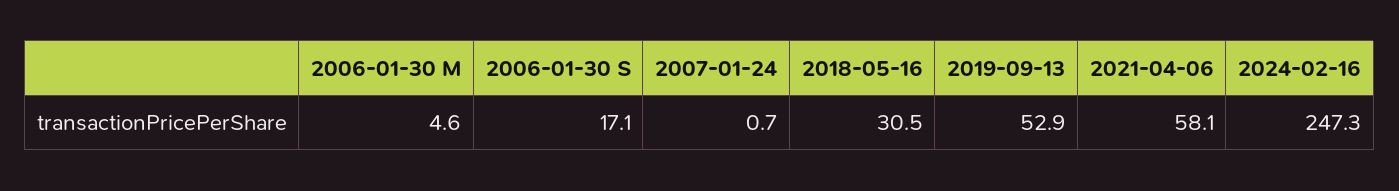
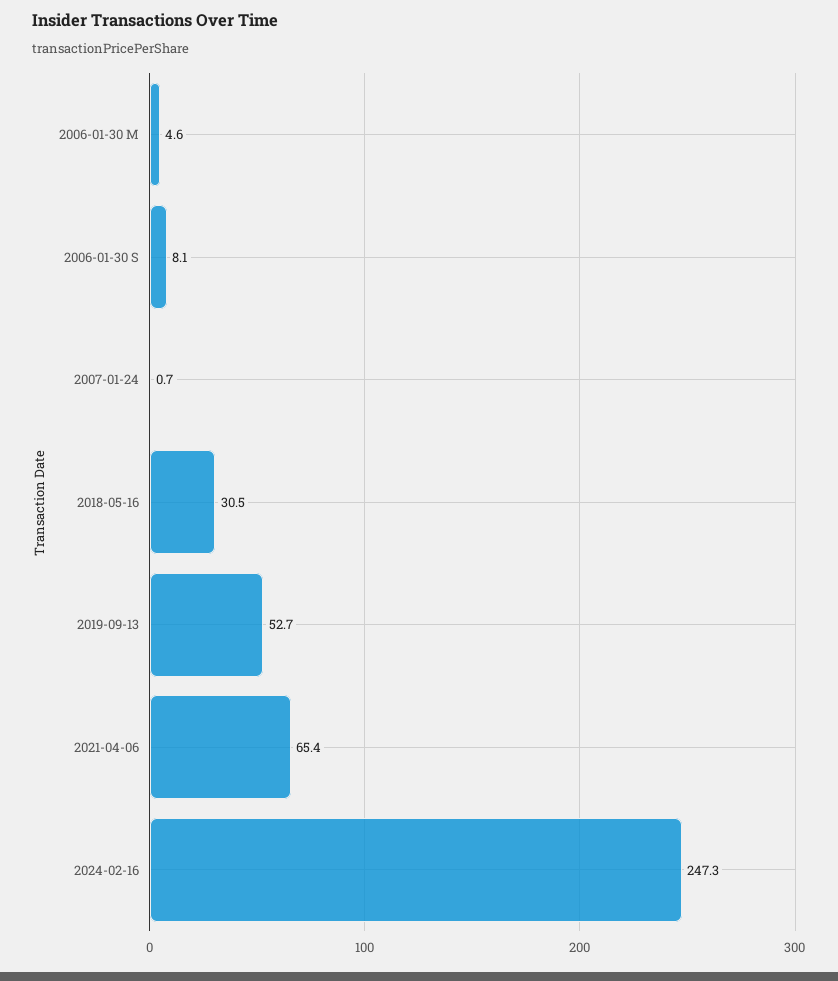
  {
    "2006-01-30 M": 4.6,
-   "2006-01-30 S": 17.1,
+   "2006-01-30 S": 8.1,
    "2007-01-24": 0.7,
    "2018-05-16": 30.5,
-   "2019-09-13": 52.9,
+   "2019-09-13": 52.7,
-   "2021-04-06": 58.1,
+   "2021-04-06": 65.4,
    "2024-02-16": 247.3
  }

